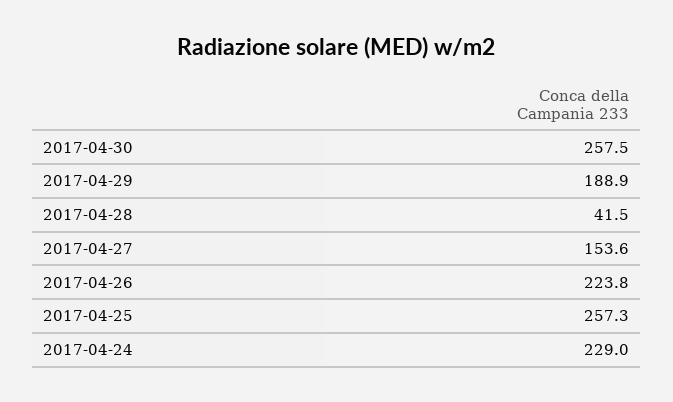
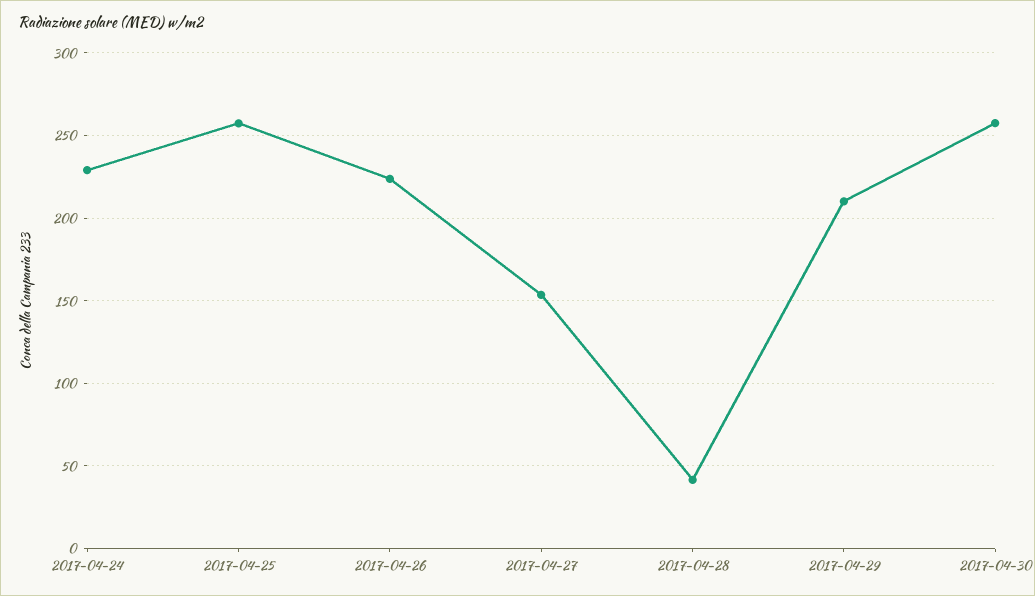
  {
    "2017-04-30": 257.5,
-   "2017-04-29": 188.9,
+   "2017-04-29": 210,
    "2017-04-28": 41.5,
    "2017-04-27": 153.6,
    "2017-04-26": 223.8,
    "2017-04-25": 257.3,
    "2017-04-24": 229
  }

